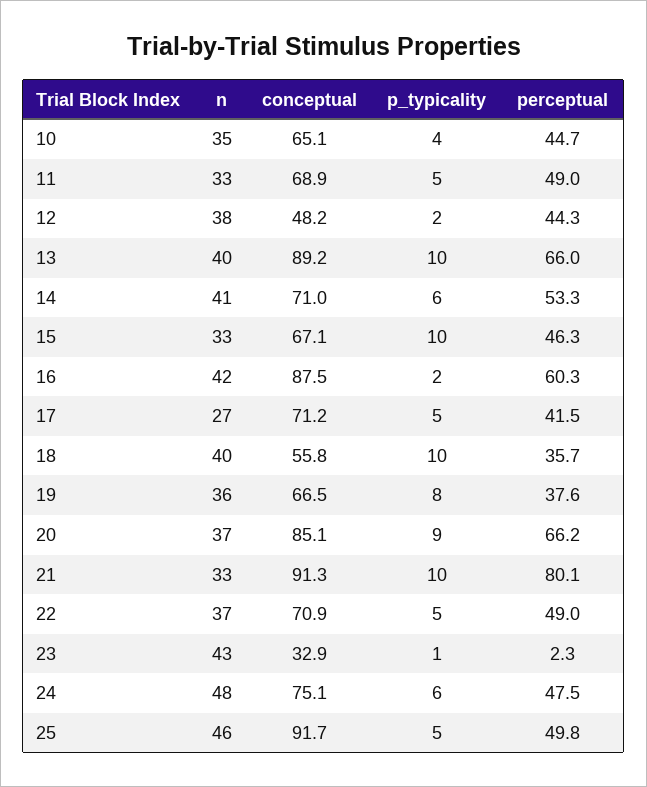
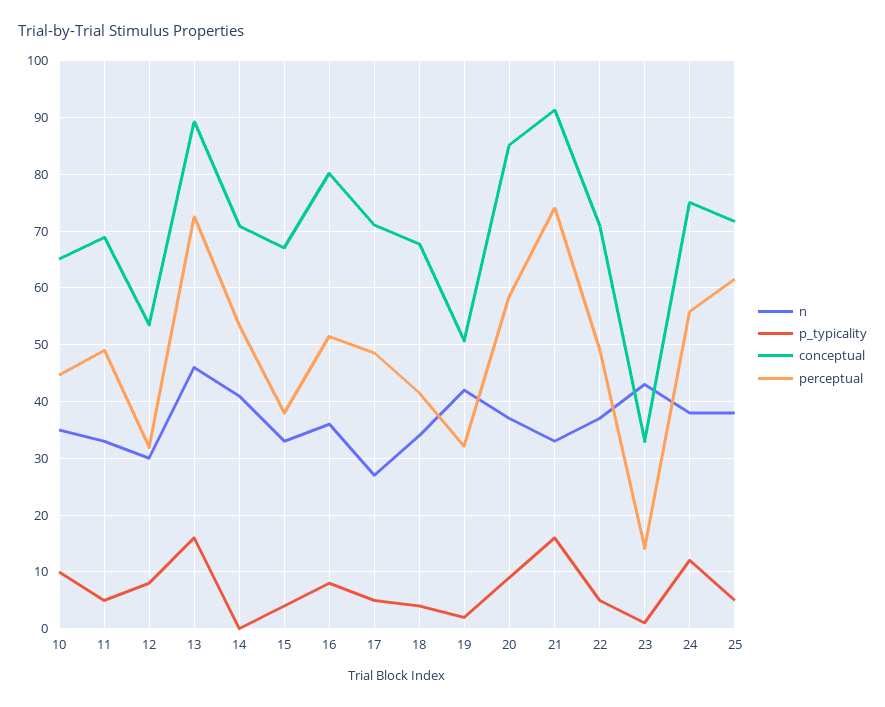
  {
    "n": {
      "10": 35,
      "11": 33,
-     "12": 38,
+     "12": 30,
-     "13": 40,
+     "13": 46,
      "14": 41,
      "15": 33,
-     "16": 42,
+     "16": 36,
      "17": 27,
-     "18": 40,
+     "18": 34,
-     "19": 36,
+     "19": 42,
      "20": 37,
      "21": 33,
      "22": 37,
      "23": 43,
-     "24": 48,
+     "24": 38,
-     "25": 46
+     "25": 38
    },
    "conceptual": {
      "10": 65.1,
      "11": 68.9,
-     "12": 48.2,
+     "12": 54,
      "13": 89.2,
      "14": 71,
      "15": 67.1,
-     "16": 87.5,
+     "16": 80,
      "17": 71.2,
-     "18": 55.8,
+     "18": 68,
-     "19": 66.5,
+     "19": 50,
      "20": 85.1,
      "21": 91.3,
      "22": 70.9,
      "23": 32.9,
      "24": 75.1,
-     "25": 91.7
+     "25": 72
    },
    "p_typicality": {
-     "10": 4,
+     "10": 10,
      "11": 5,
-     "12": 2,
+     "12": 8,
-     "13": 10,
+     "13": 16,
-     "14": 6,
+     "14": 0,
-     "15": 10,
+     "15": 4,
-     "16": 2,
+     "16": 8,
      "17": 5,
-     "18": 10,
+     "18": 4,
-     "19": 8,
+     "19": 2,
      "20": 9,
-     "21": 10,
+     "21": 16,
      "22": 5,
      "23": 1,
-     "24": 6,
+     "24": 12,
      "25": 5
    },
    "perceptual": {
      "10": 44.7,
      "11": 49,
-     "12": 44.3,
+     "12": 32,
-     "13": 66,
+     "13": 72,
      "14": 53.3,
-     "15": 46.3,
+     "15": 38,
-     "16": 60.3,
+     "16": 52,
-     "17": 41.5,
+     "17": 48,
-     "18": 35.7,
+     "18": 42,
-     "19": 37.6,
+     "19": 32,
-     "20": 66.2,
+     "20": 58,
-     "21": 80.1,
+     "21": 74,
      "22": 49,
-     "23": 2.3,
+     "23": 14,
-     "24": 47.5,
+     "24": 56,
-     "25": 49.8
+     "25": 62
    }
  }

